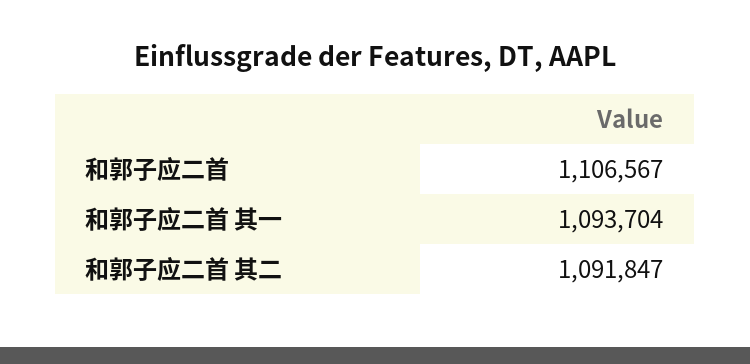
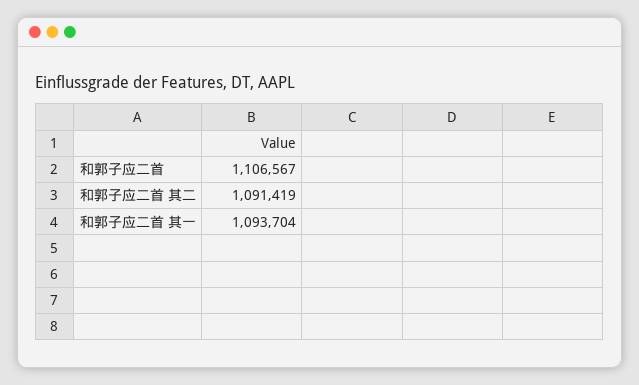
  {
    "和郭子应二首": 1106567,
    "和郭子应二首 其一": 1093704,
-   "和郭子应二首 其二": 1091847
+   "和郭子应二首 其二": 1091419
  }

